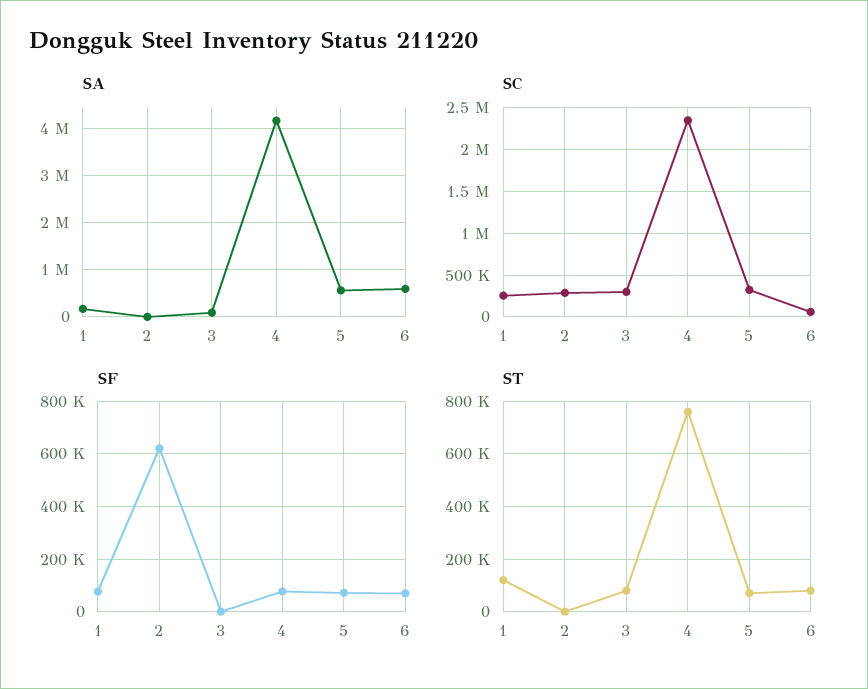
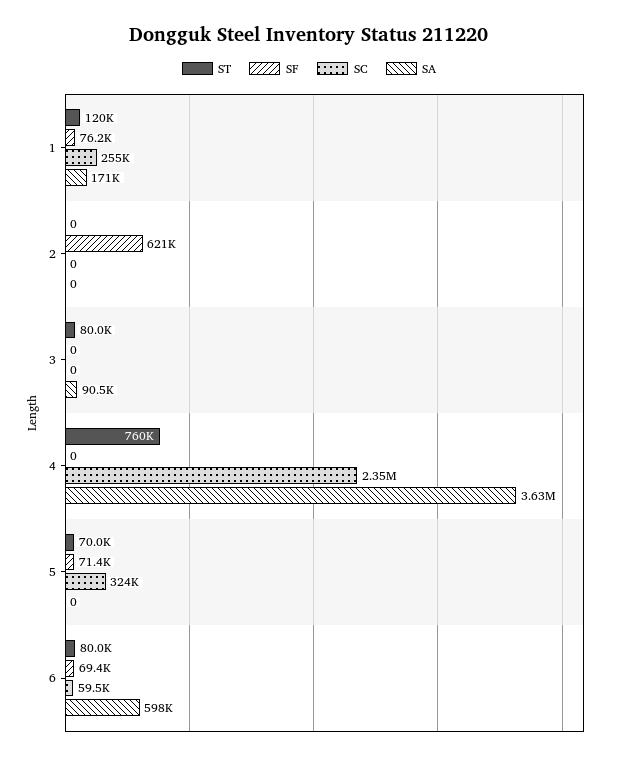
  {
    "SA": {
      "1": 171000,
      "2": 0,
      "3": 90500,
-     "4": 4200000,
+     "4": 3630000,
-     "5": 600000,
+     "5": 0,
      "6": 598000
    },
    "SC": {
      "1": 255000,
-     "2": 300000,
+     "2": 0,
-     "3": 300000,
+     "3": 0,
      "4": 2350000,
      "5": 324000,
      "6": 59500
    },
    "SF": {
      "1": 76200,
      "2": 621000,
      "3": 0,
-     "4": 75000,
+     "4": 0,
      "5": 71400,
      "6": 69400
    },
    "ST": {
      "1": 120000,
      "2": 0,
      "3": 80000,
      "4": 760000,
      "5": 70000,
      "6": 80000
    }
  }

